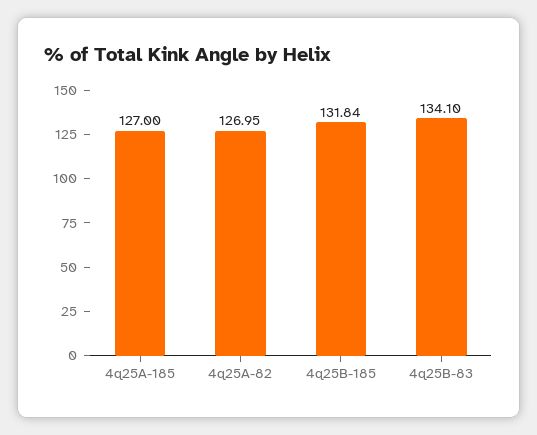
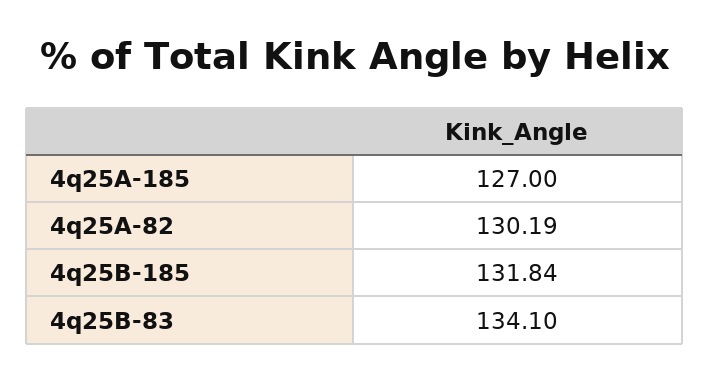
  {
    "4q25A-185": 127,
-   "4q25A-82": 126.95,
+   "4q25A-82": 130.19,
    "4q25B-185": 131.84,
    "4q25B-83": 134.1
  }

